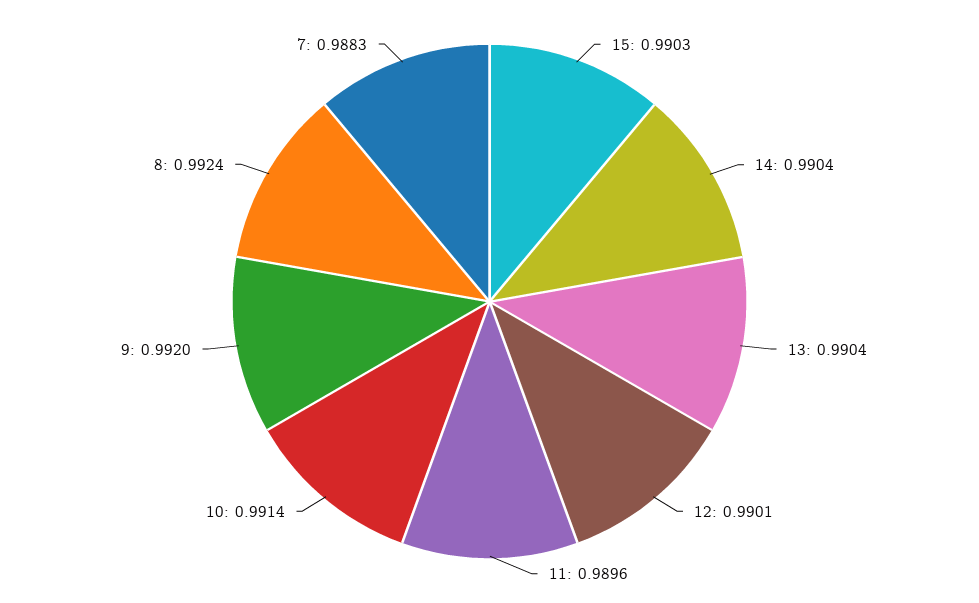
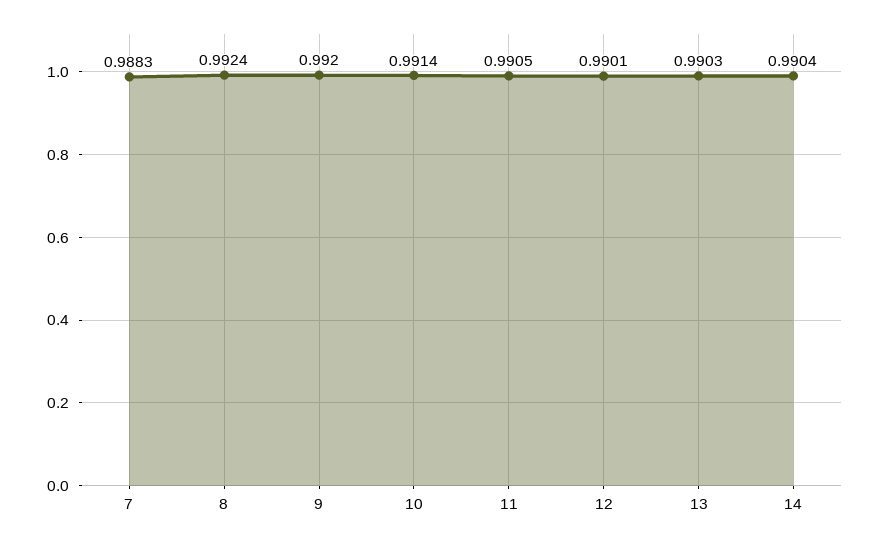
  {
-   "15": 0.9903,
    "14": 0.9904,
-   "13": 0.9904,
+   "13": 0.9903,
    "12": 0.9901,
-   "11": 0.9896,
+   "11": 0.9905,
    "10": 0.9914,
    "9": 0.992,
    "8": 0.9924,
    "7": 0.9883
  }

